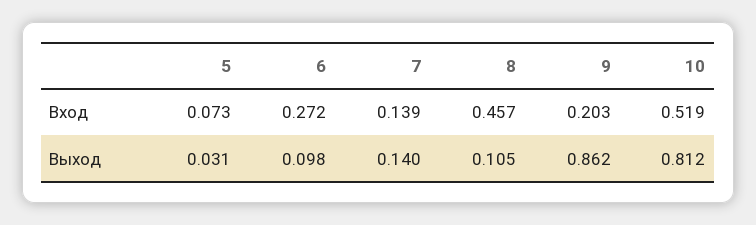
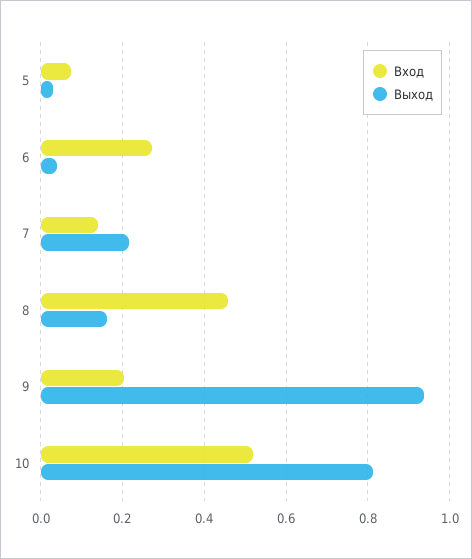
  {
    "Вход": {
      "5": 0.073,
      "6": 0.272,
      "7": 0.139,
      "8": 0.457,
      "9": 0.203,
      "10": 0.519
    },
    "Выход": {
      "5": 0.031,
-     "6": 0.098,
+     "6": 0.04,
-     "7": 0.14,
+     "7": 0.22,
-     "8": 0.105,
+     "8": 0.16,
-     "9": 0.862,
+     "9": 0.94,
      "10": 0.812
    }
  }

